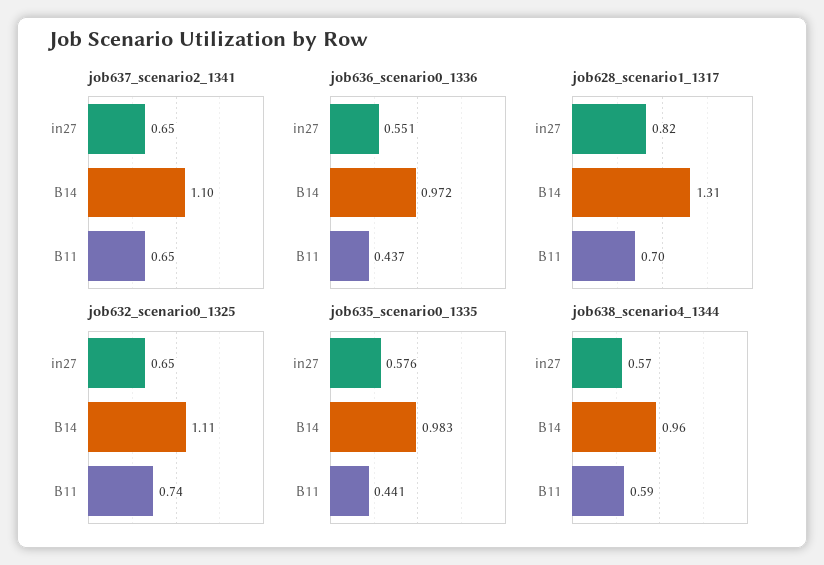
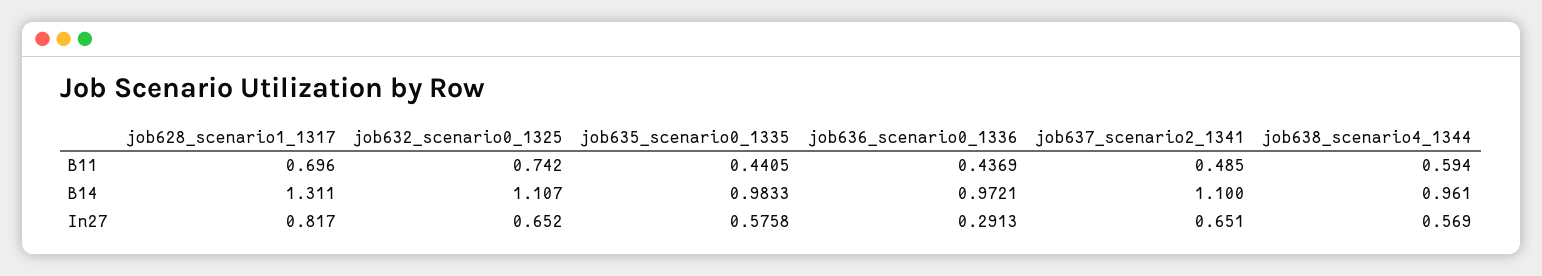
  {
    "job637_scenario2_1341": {
      "in27": 0.651,
      "B14": 1.1,
-     "B11": 0.65
+     "B11": 0.485
    },
    "job636_scenario0_1336": {
-     "in27": 0.551,
+     "in27": 0.2913,
      "B14": 0.9721,
      "B11": 0.4369
    },
    "job628_scenario1_1317": {
      "in27": 0.817,
      "B14": 1.311,
      "B11": 0.696
    },
    "job632_scenario0_1325": {
      "in27": 0.652,
      "B14": 1.107,
      "B11": 0.742
    },
    "job635_scenario0_1335": {
      "in27": 0.5758,
      "B14": 0.9833,
      "B11": 0.4405
    },
    "job638_scenario4_1344": {
      "in27": 0.569,
      "B14": 0.961,
      "B11": 0.594
    }
  }

